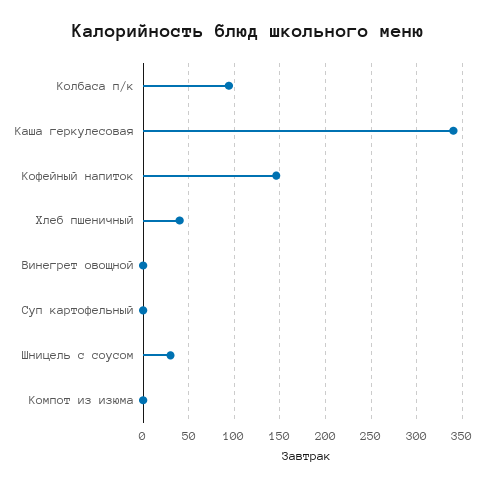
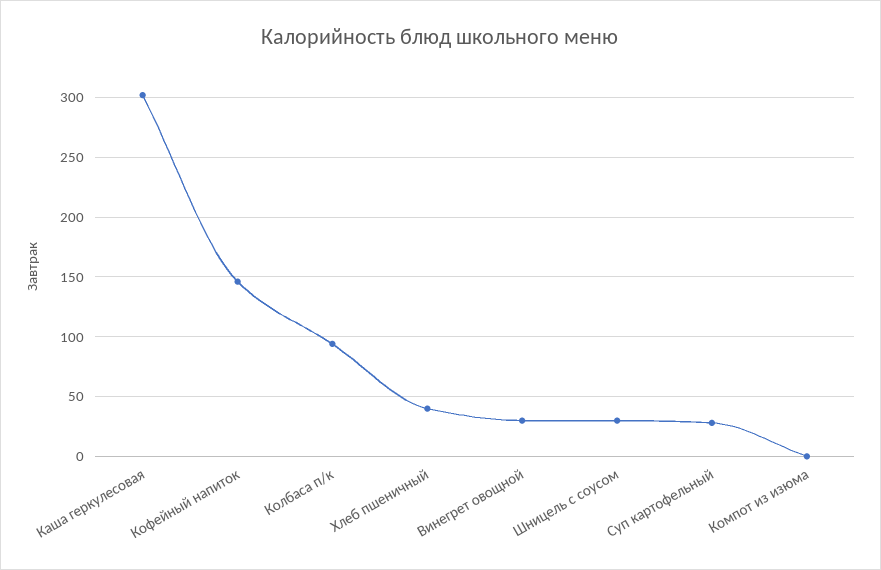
  {
    "Колбаса п/к": 90,
-   "Каша геркулесовая": 340,
+   "Каша геркулесовая": 300,
    "Кофейный напиток": 150,
    "Хлеб пшеничный": 40,
-   "Винегрет овощной": 0,
+   "Винегрет овощной": 30,
-   "Суп картофельный": 0,
+   "Суп картофельный": 30,
    "Шницель с соусом": 30,
    "Компот из изюма": 0
  }

